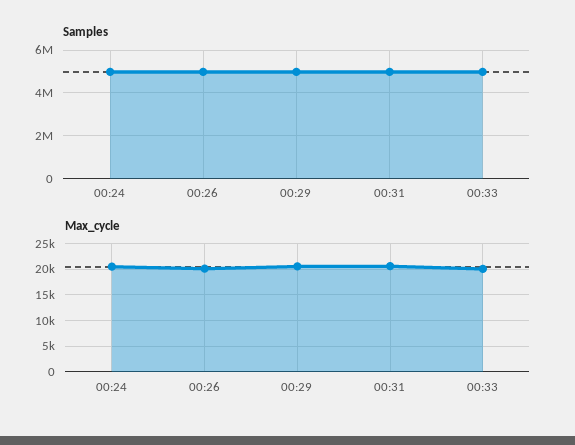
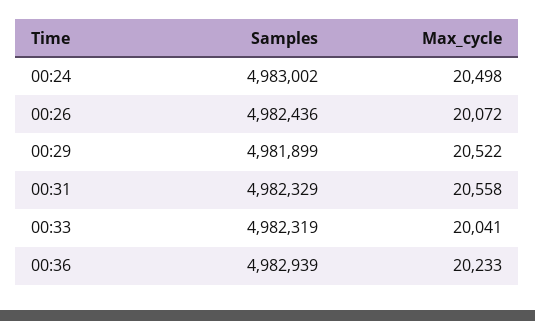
  {
    "Samples": {
      "00:24": 4983002,
      "00:26": 4982436,
      "00:29": 4981899,
      "00:31": 4982329,
-     "00:33": 4982319
+     "00:33": 4982319,
+     "00:36": 4982939
    },
    "Max_cycle": {
      "00:24": 20498,
      "00:26": 20072,
      "00:29": 20522,
      "00:31": 20558,
-     "00:33": 20041
+     "00:33": 20041,
+     "00:36": 20233
    }
  }

